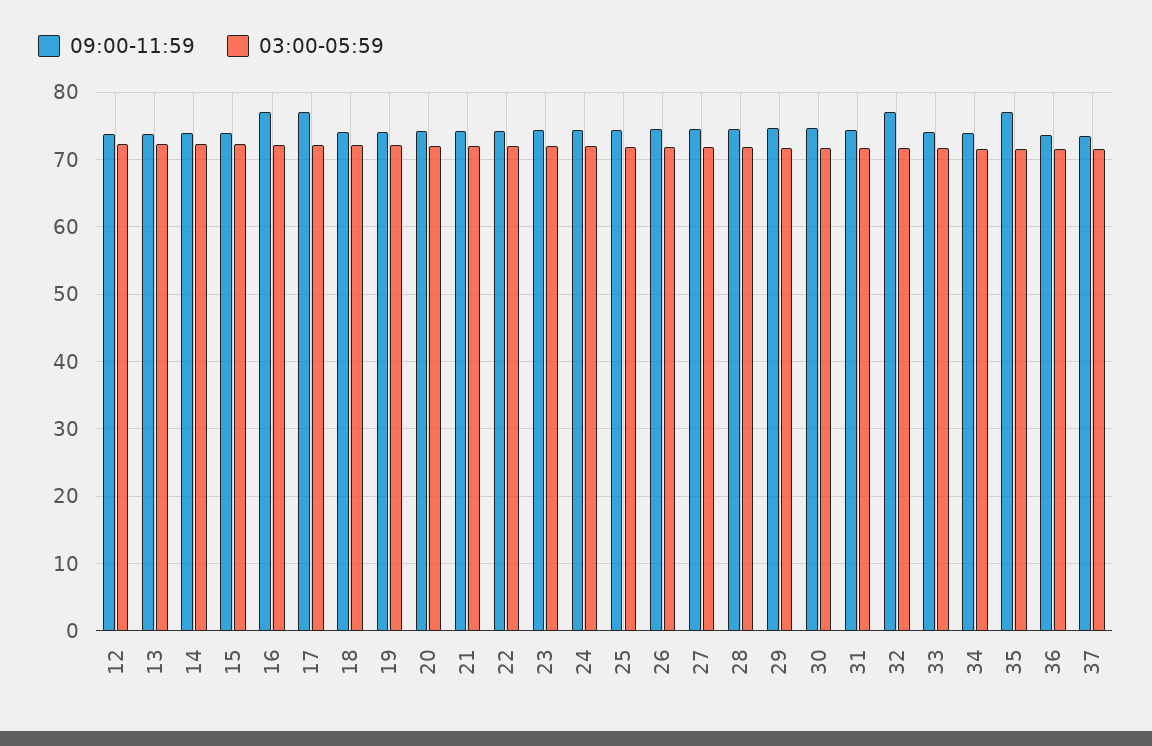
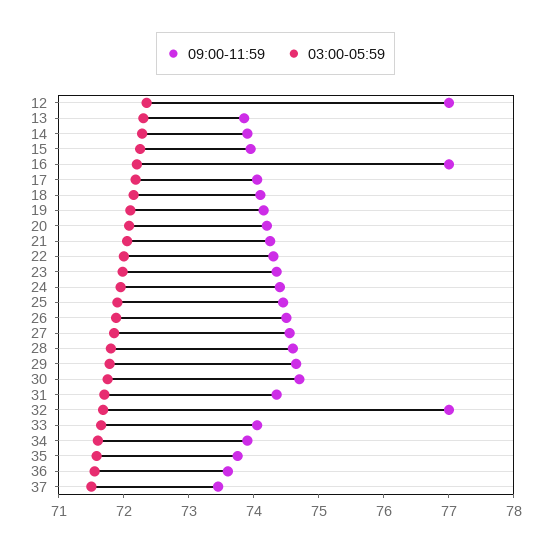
  {
    "09:00-11:59": {
-     "12": 74,
+     "12": 77,
      "13": 73.8,
      "14": 74,
      "15": 74,
      "16": 77,
-     "17": 77,
+     "17": 74,
      "18": 74.2,
      "19": 74.2,
      "20": 74.2,
      "21": 74.2,
      "22": 74.4,
      "23": 74.4,
      "24": 74.4,
      "25": 74.4,
      "26": 74.6,
      "27": 74.6,
      "28": 74.6,
      "29": 74.6,
      "30": 74.8,
      "31": 74.4,
      "32": 77,
      "33": 74,
      "34": 74,
-     "35": 77,
+     "35": 73.8,
      "36": 73.6,
      "37": 73.4
    },
    "03:00-05:59": {
      "12": 72.4,
      "13": 72.4,
      "14": 72.2,
      "15": 72.2,
      "16": 72.2,
      "17": 72.2,
      "18": 72.2,
      "19": 72.2,
      "20": 72,
      "21": 72,
      "22": 72,
      "23": 72,
      "24": 72,
      "25": 72,
      "26": 71.8,
      "27": 71.8,
      "28": 71.8,
      "29": 71.8,
      "30": 71.8,
      "31": 71.8,
      "32": 71.6,
      "33": 71.6,
      "34": 71.6,
      "35": 71.6,
      "36": 71.6,
      "37": 71.6
    }
  }

